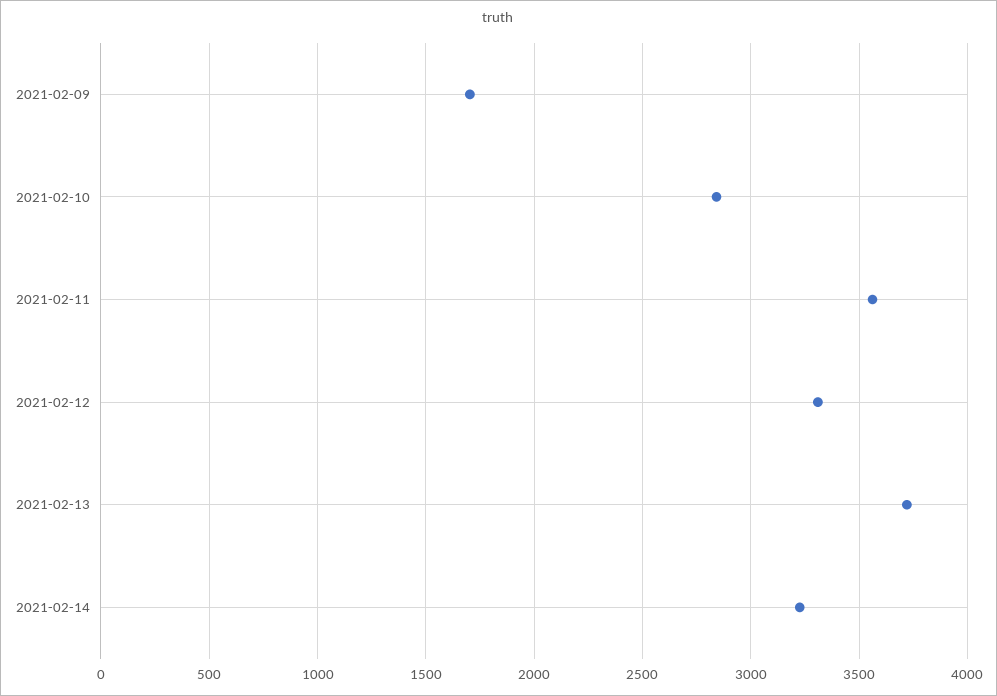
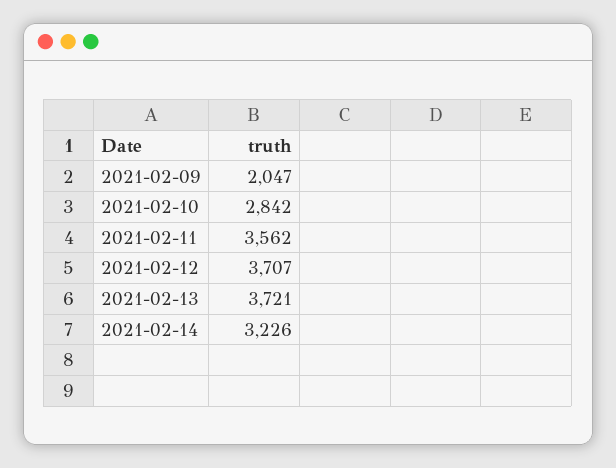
  {
-   "2021-02-09": 1700,
+   "2021-02-09": 2047,
    "2021-02-10": 2842,
    "2021-02-11": 3562,
-   "2021-02-12": 3300,
+   "2021-02-12": 3707,
    "2021-02-13": 3721,
    "2021-02-14": 3226
  }

